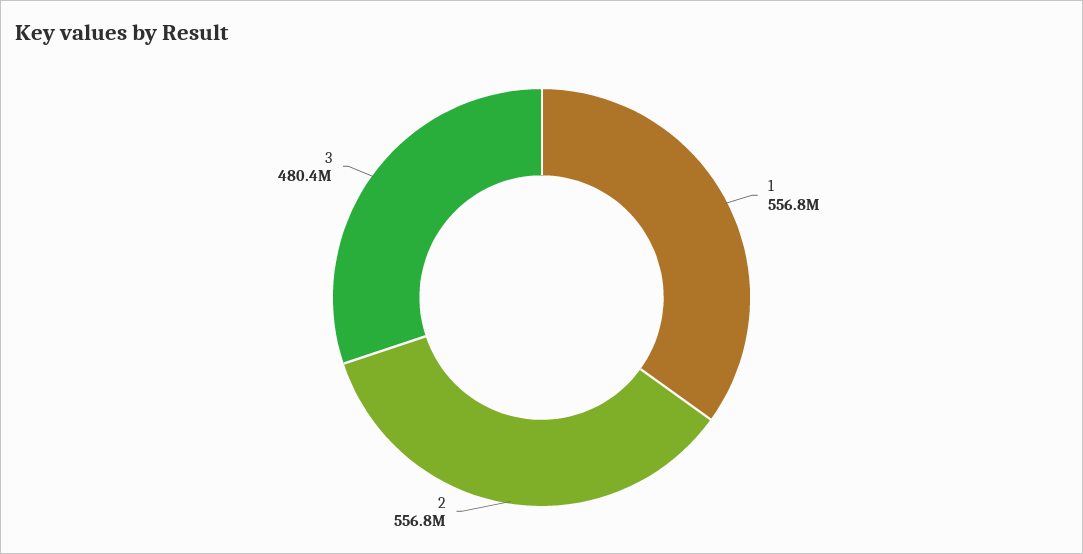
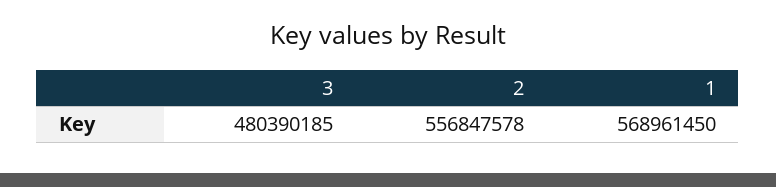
  {
-   "1": 556800000,
+   "1": 568961450,
    "2": 556847578,
    "3": 480390185
  }

